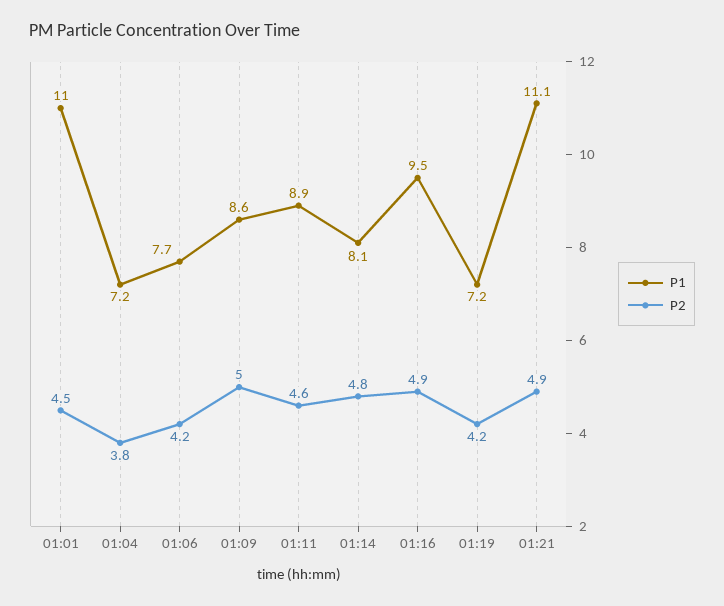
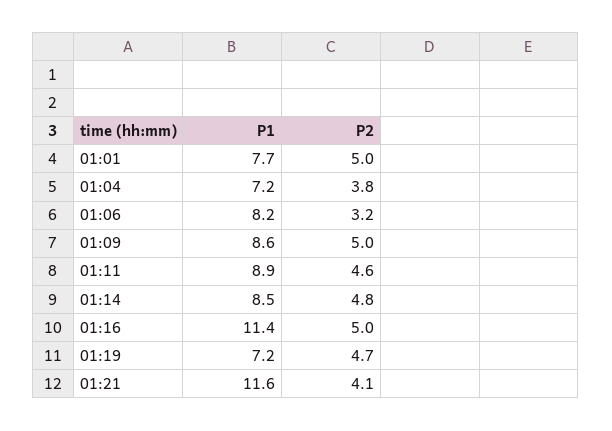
  {
    "P1": {
-     "01:01": 11,
+     "01:01": 7.7,
      "01:04": 7.2,
-     "01:06": 7.7,
+     "01:06": 8.2,
      "01:09": 8.6,
      "01:11": 8.9,
-     "01:14": 8.1,
+     "01:14": 8.5,
-     "01:16": 9.5,
+     "01:16": 11.4,
      "01:19": 7.2,
-     "01:21": 11.1
+     "01:21": 11.6
    },
    "P2": {
-     "01:01": 4.5,
+     "01:01": 5,
      "01:04": 3.8,
-     "01:06": 4.2,
+     "01:06": 3.2,
      "01:09": 5,
      "01:11": 4.6,
      "01:14": 4.8,
-     "01:16": 4.9,
+     "01:16": 5,
-     "01:19": 4.2,
+     "01:19": 4.7,
-     "01:21": 4.9
+     "01:21": 4.1
    }
  }

